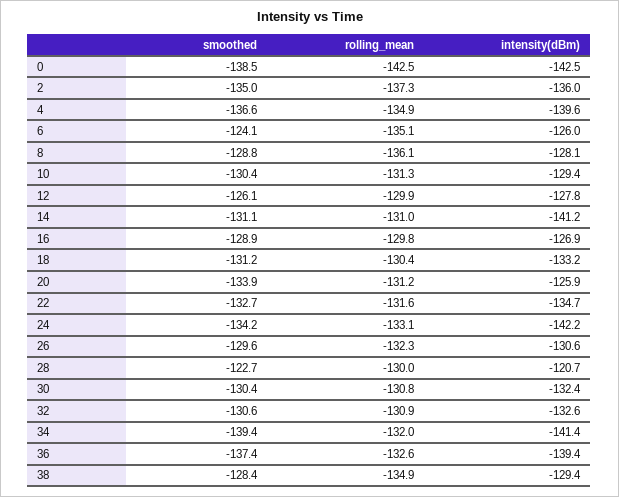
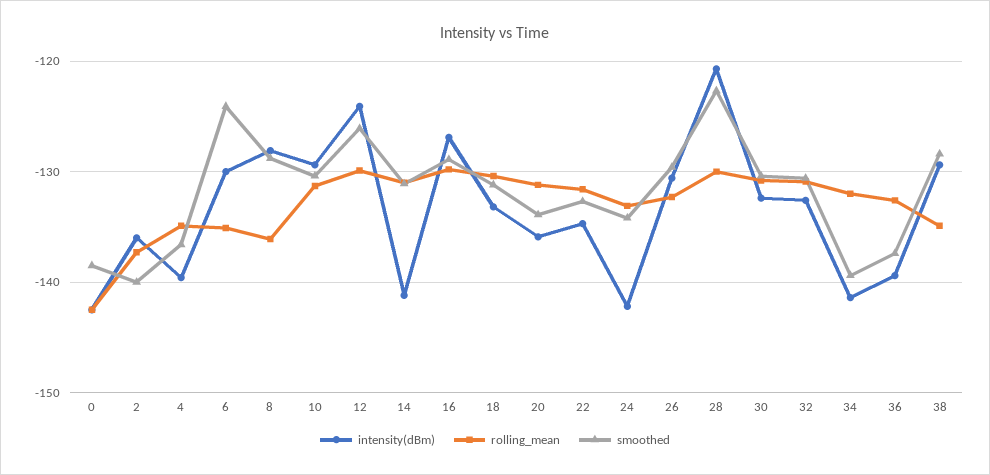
  {
    "smoothed": {
      "0": -138.5,
-     "2": -135,
+     "2": -140,
      "4": -136.6,
      "6": -124.1,
      "8": -128.8,
      "10": -130.4,
      "12": -126.1,
      "14": -131.1,
      "16": -128.9,
      "18": -131.2,
      "20": -133.9,
      "22": -132.7,
      "24": -134.2,
      "26": -129.6,
      "28": -122.7,
      "30": -130.4,
      "32": -130.6,
      "34": -139.4,
      "36": -137.4,
      "38": -128.4
    },
    "rolling_mean": {
      "0": -142.5,
      "2": -137.3,
      "4": -134.9,
      "6": -135.1,
      "8": -136.1,
      "10": -131.3,
      "12": -129.9,
      "14": -131,
      "16": -129.8,
      "18": -130.4,
      "20": -131.2,
      "22": -131.6,
      "24": -133.1,
      "26": -132.3,
      "28": -130,
      "30": -130.8,
      "32": -130.9,
      "34": -132,
      "36": -132.6,
      "38": -134.9
    },
    "intensity(dBm)": {
      "0": -142.5,
      "2": -136,
      "4": -139.6,
-     "6": -126,
+     "6": -130,
      "8": -128.1,
      "10": -129.4,
-     "12": -127.8,
+     "12": -124,
      "14": -141.2,
      "16": -126.9,
      "18": -133.2,
-     "20": -125.9,
+     "20": -136,
      "22": -134.7,
      "24": -142.2,
      "26": -130.6,
      "28": -120.7,
      "30": -132.4,
      "32": -132.6,
      "34": -141.4,
      "36": -139.4,
      "38": -129.4
    }
  }

